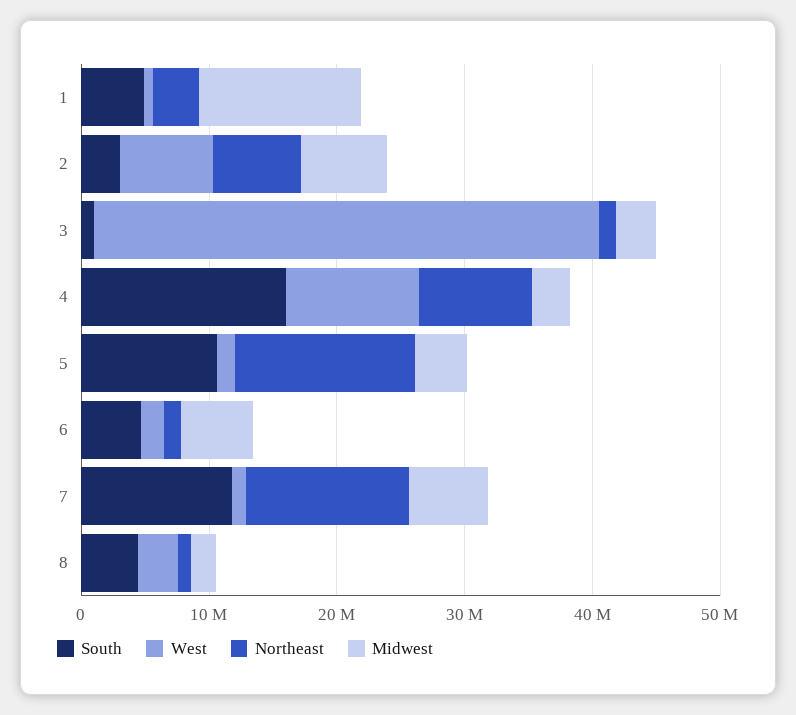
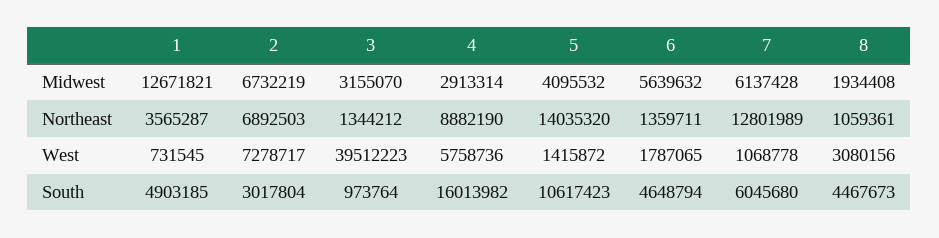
  {
    "South": {
      "1": 4903185,
      "2": 3017804,
      "3": 973764,
      "4": 16013982,
      "5": 10617423,
      "6": 4648794,
-     "7": 12000000,
+     "7": 6045680,
      "8": 4467673
    },
    "West": {
      "1": 731545,
      "2": 7278717,
      "3": 39512223,
-     "4": 10000000,
+     "4": 5758736,
      "5": 1415872,
      "6": 1787065,
      "7": 1068778,
      "8": 3080156
    },
    "Northeast": {
      "1": 3565287,
      "2": 6892503,
      "3": 1344212,
      "4": 8882190,
      "5": 14035320,
      "6": 1359711,
      "7": 12801989,
      "8": 1059361
    },
    "Midwest": {
      "1": 12671821,
      "2": 6732219,
      "3": 3155070,
      "4": 2913314,
      "5": 4095532,
      "6": 5639632,
      "7": 6137428,
      "8": 1934408
    }
  }

